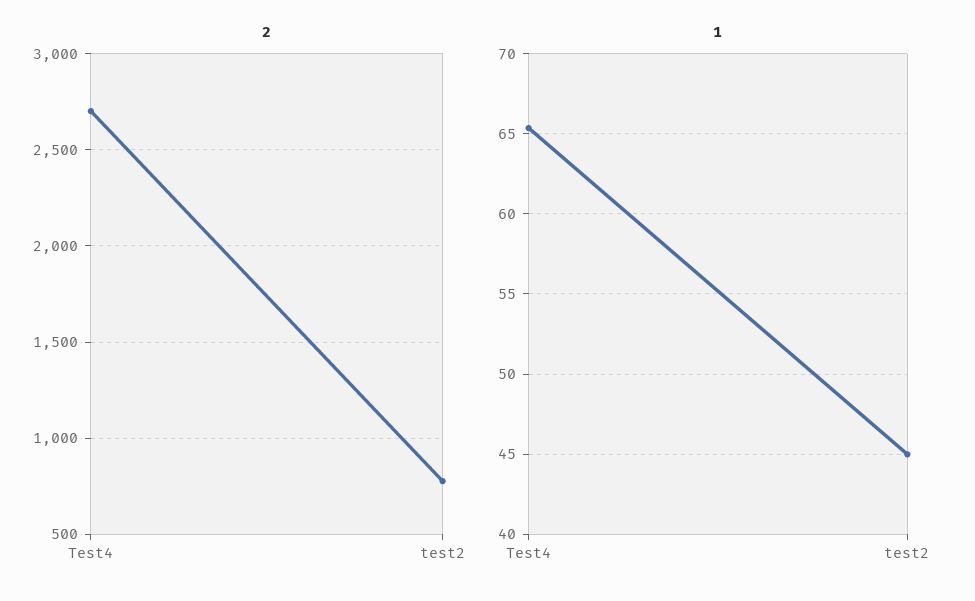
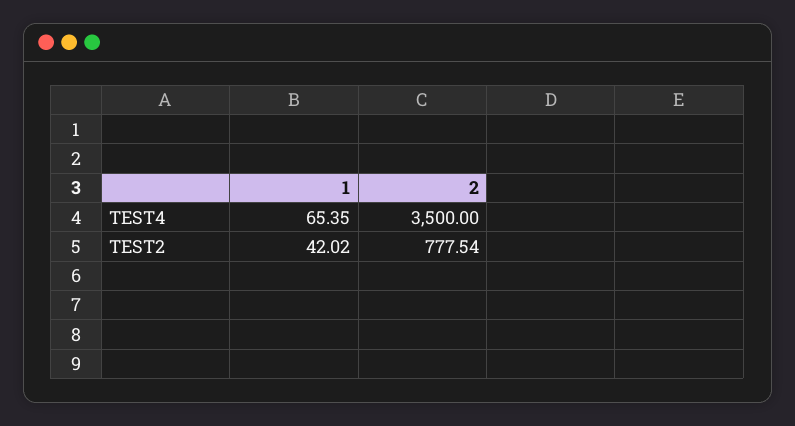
  {
    "2": {
-     "Test4": 2700,
+     "Test4": 3500,
      "test2": 777.54
    },
    "1": {
      "Test4": 65.35,
-     "test2": 45
+     "test2": 42.02
    }
  }

